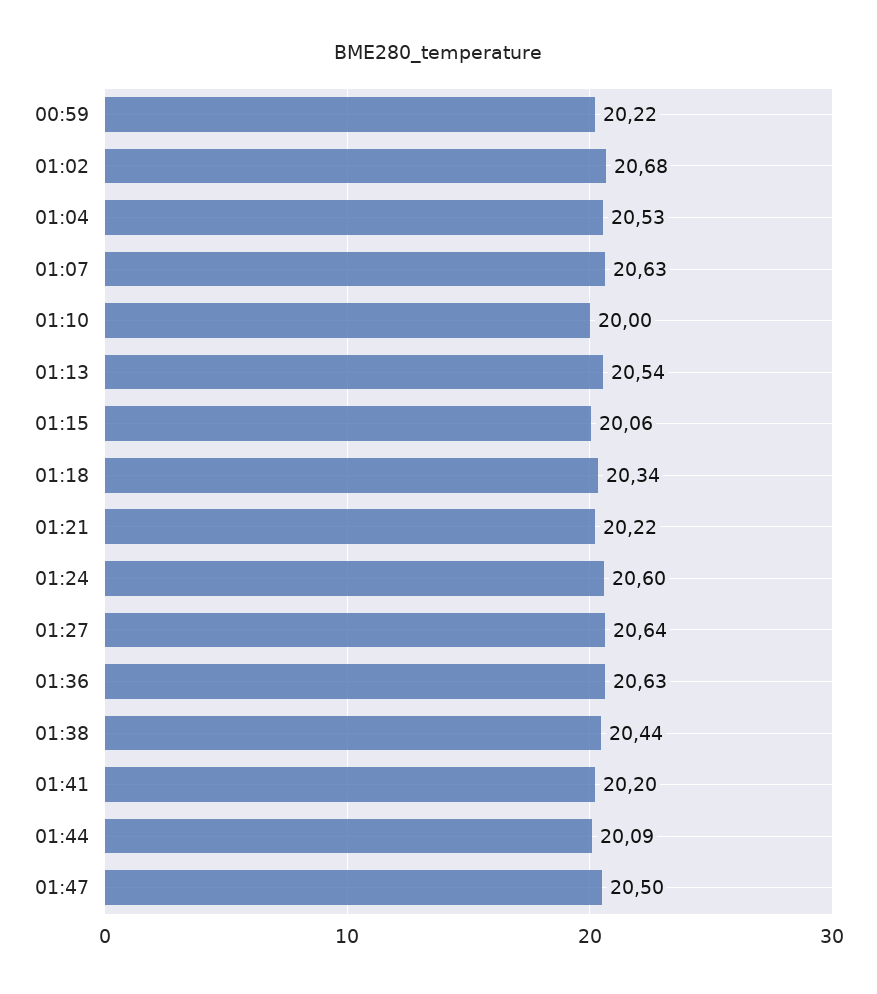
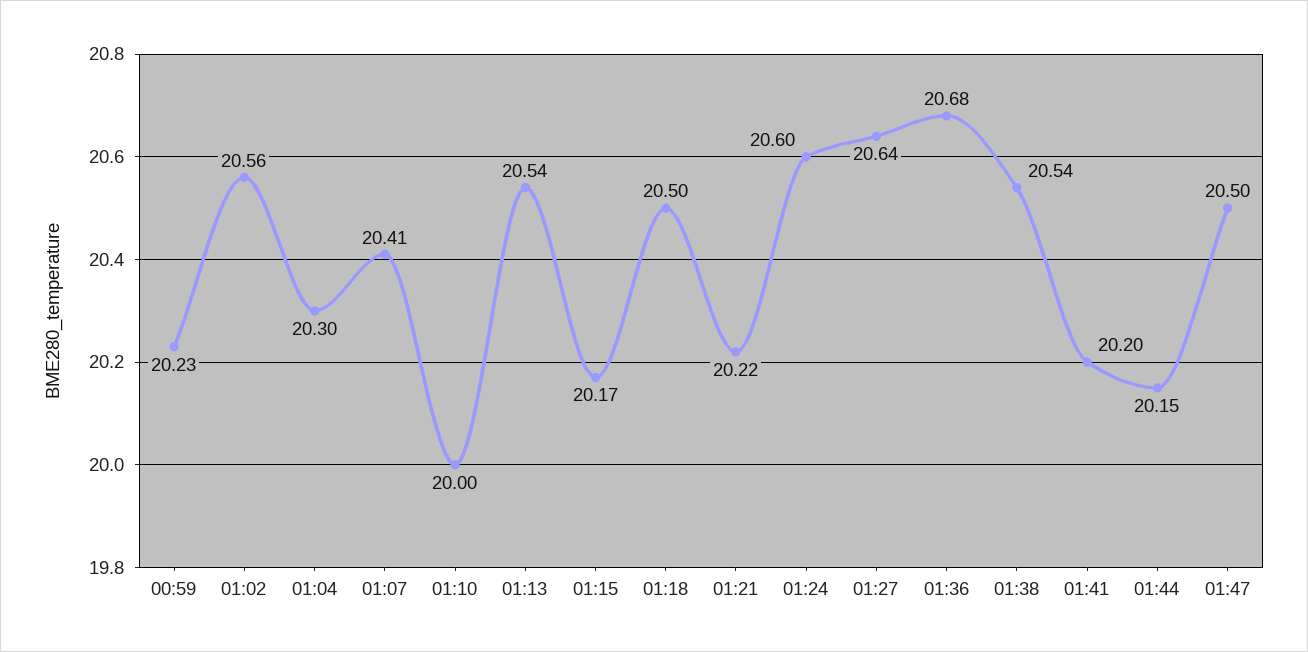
  {
-   "00:59": 20.22,
+   "00:59": 20.23,
-   "01:02": 20.68,
+   "01:02": 20.56,
-   "01:04": 20.53,
+   "01:04": 20.3,
-   "01:07": 20.63,
+   "01:07": 20.41,
    "01:10": 20,
    "01:13": 20.54,
-   "01:15": 20.06,
+   "01:15": 20.17,
-   "01:18": 20.34,
+   "01:18": 20.5,
    "01:21": 20.22,
    "01:24": 20.6,
    "01:27": 20.64,
-   "01:36": 20.63,
+   "01:36": 20.68,
-   "01:38": 20.44,
+   "01:38": 20.54,
    "01:41": 20.2,
-   "01:44": 20.09,
+   "01:44": 20.15,
    "01:47": 20.5
  }

